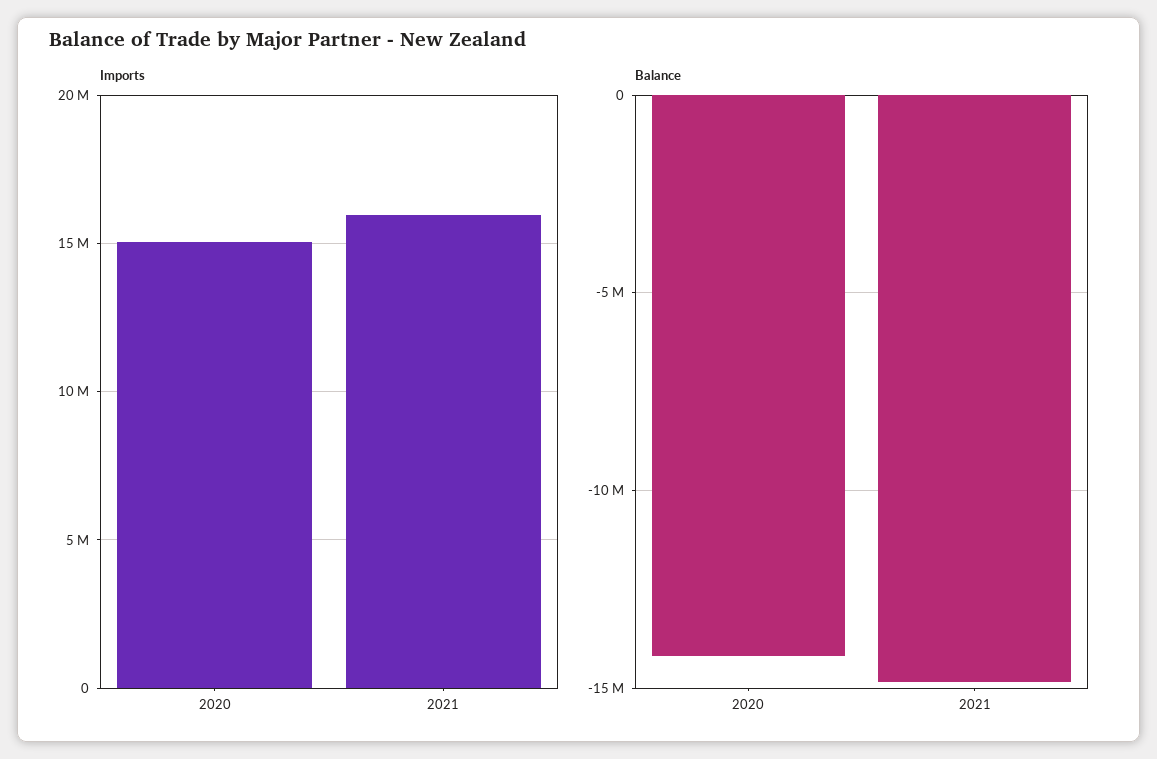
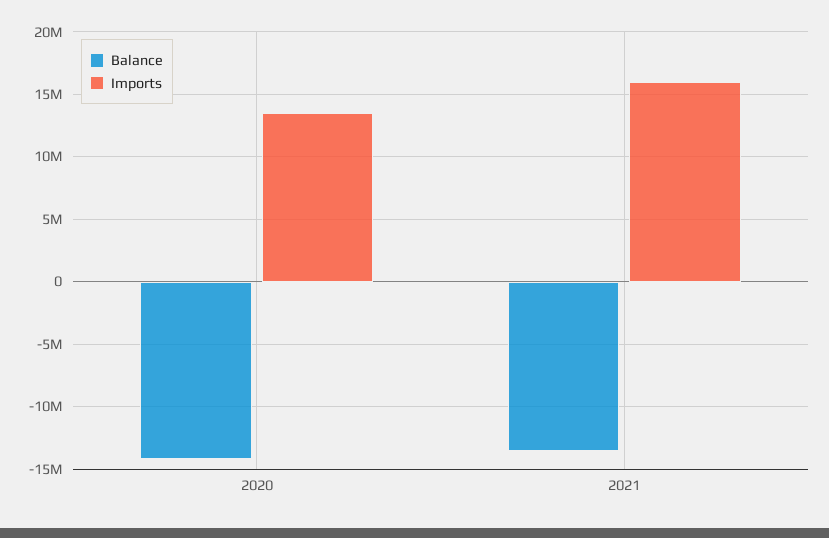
  {
    "Imports": {
-     "2020": 15000000,
+     "2020": 13500000,
      "2021": 16000000
    },
    "Balance": {
      "2020": -14000000,
-     "2021": -15000000
+     "2021": -13500000
    }
  }

